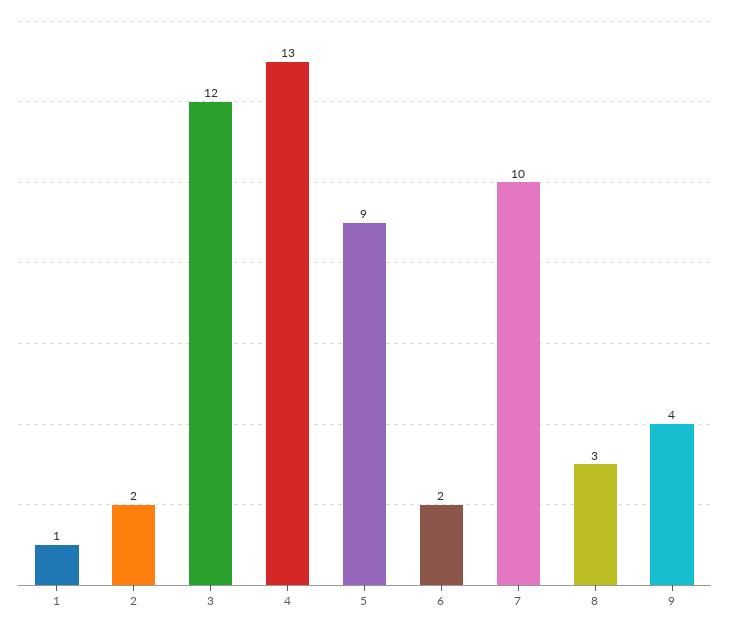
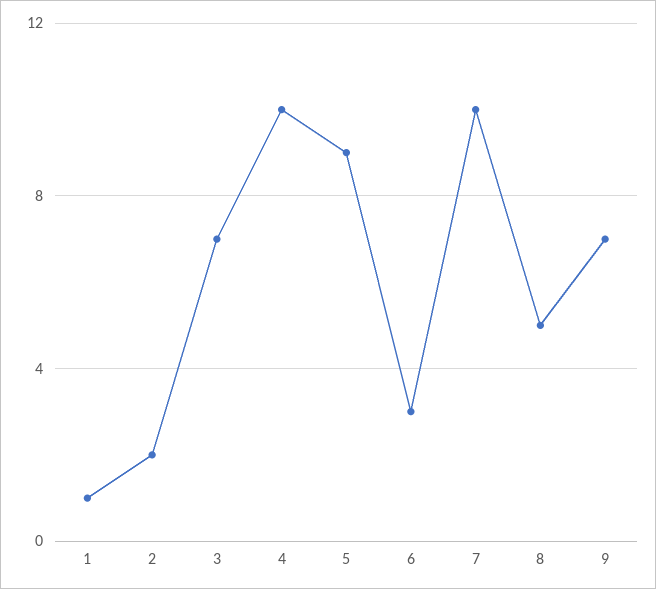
  {
    "1": 1,
    "2": 2,
-   "3": 12,
+   "3": 7,
-   "4": 13,
+   "4": 10,
    "5": 9,
-   "6": 2,
+   "6": 3,
    "7": 10,
-   "8": 3,
+   "8": 5,
-   "9": 4
+   "9": 7
  }

